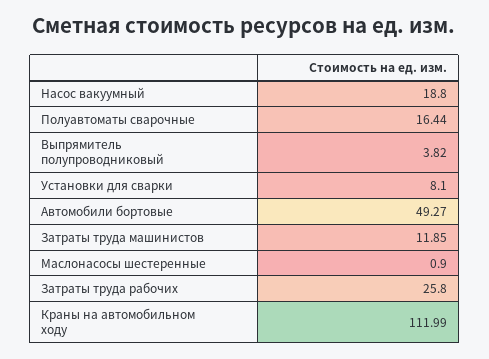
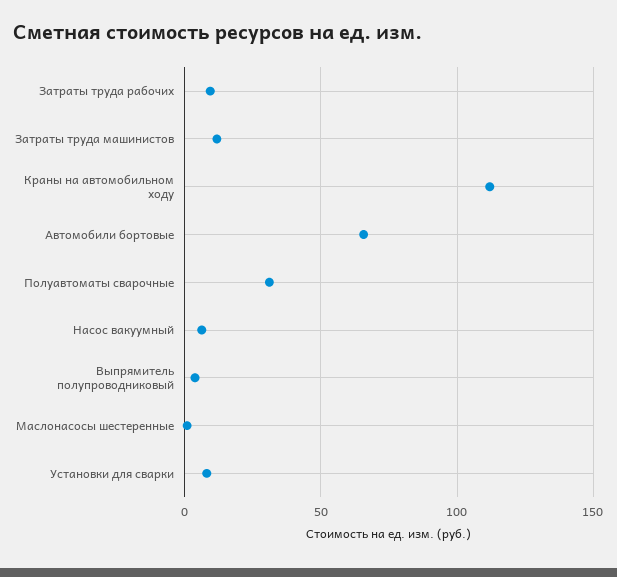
  {
-   "Насос вакуумный": 18.8,
+   "Насос вакуумный": 5,
-   "Полуавтоматы сварочные": 16.44,
+   "Полуавтоматы сварочные": 30,
    "Выпрямитель полупроводниковый": 3.82,
    "Установки для сварки": 8.1,
-   "Автомобили бортовые": 49.27,
+   "Автомобили бортовые": 65,
    "Затраты труда машинистов": 11.85,
    "Маслонасосы шестеренные": 0.9,
-   "Затраты труда рабочих": 25.8,
+   "Затраты труда рабочих": 10,
    "Краны на автомобильном ходу": 111.99
  }

